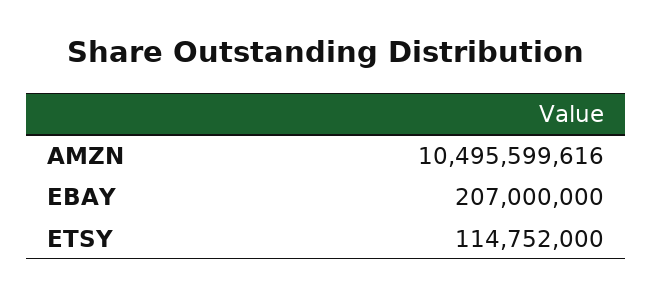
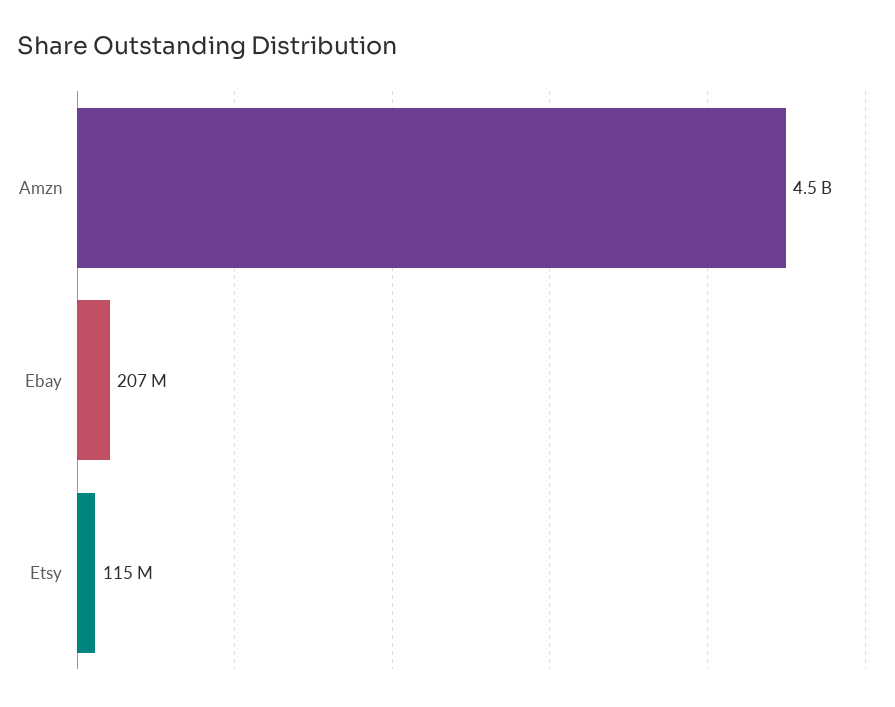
  {
-   "AMZN": 10495599616,
+   "AMZN": 4500000000,
    "EBAY": 207000000,
    "ETSY": 114752000
  }

